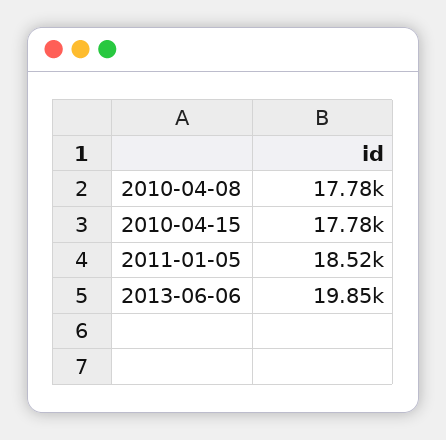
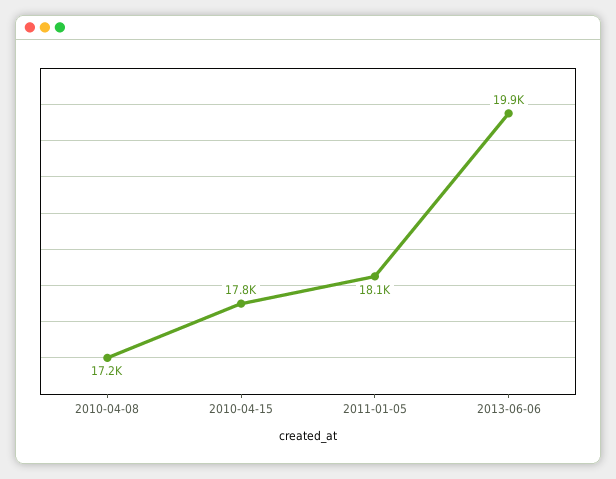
  {
-   "2010-04-08": 17780,
+   "2010-04-08": 17200,
    "2010-04-15": 17780,
-   "2011-01-05": 18520,
+   "2011-01-05": 18100,
    "2013-06-06": 19850
  }

